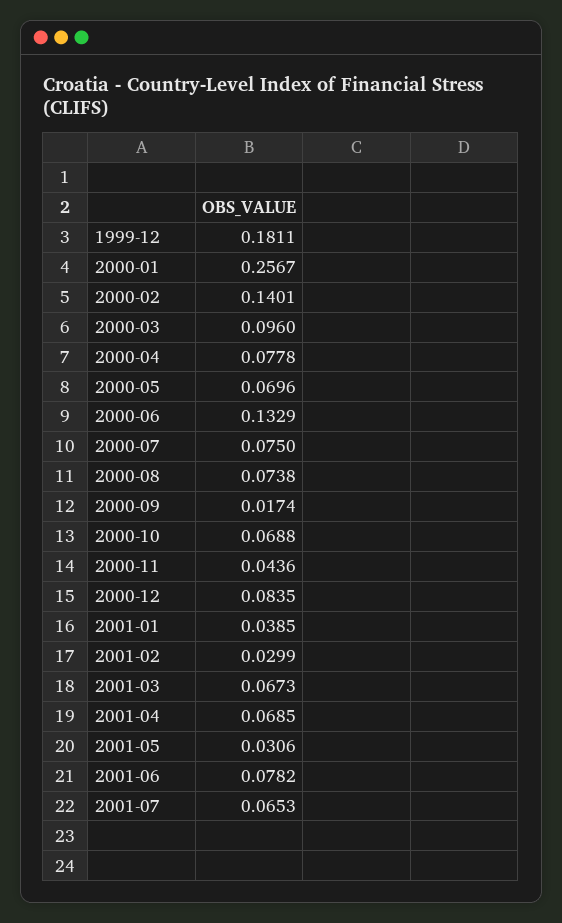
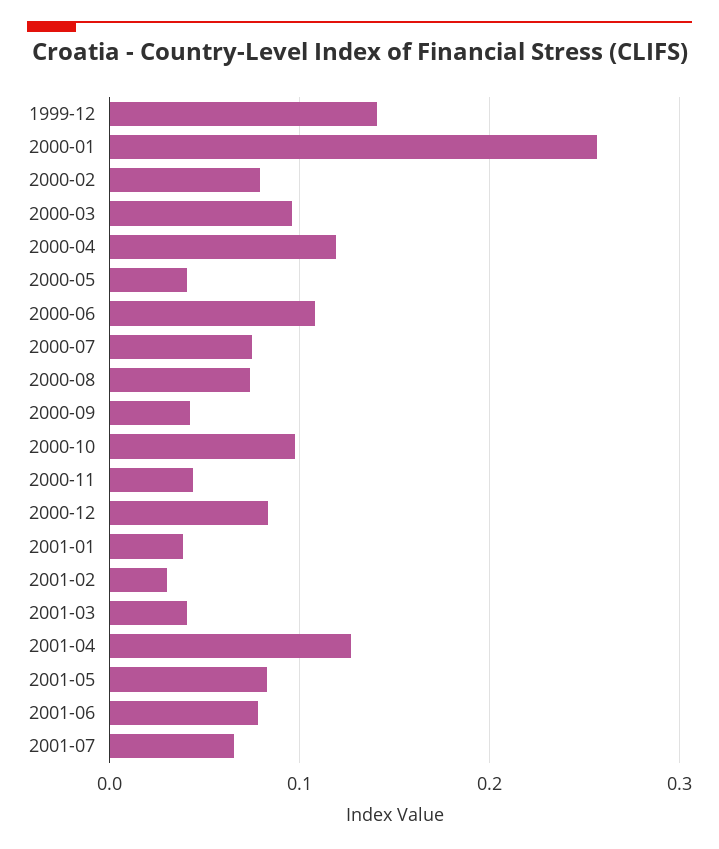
  {
-   "1999-12": 0.1811,
+   "1999-12": 0.14,
    "2000-01": 0.2567,
-   "2000-02": 0.1401,
+   "2000-02": 0.08,
    "2000-03": 0.096,
-   "2000-04": 0.0778,
+   "2000-04": 0.12,
-   "2000-05": 0.0696,
+   "2000-05": 0.04,
-   "2000-06": 0.1329,
+   "2000-06": 0.11,
    "2000-07": 0.075,
    "2000-08": 0.0738,
-   "2000-09": 0.0174,
+   "2000-09": 0.04,
-   "2000-10": 0.0688,
+   "2000-10": 0.1,
    "2000-11": 0.0436,
    "2000-12": 0.0835,
    "2001-01": 0.0385,
    "2001-02": 0.0299,
-   "2001-03": 0.0673,
+   "2001-03": 0.04,
-   "2001-04": 0.0685,
+   "2001-04": 0.13,
-   "2001-05": 0.0306,
+   "2001-05": 0.08,
    "2001-06": 0.0782,
    "2001-07": 0.0653
  }

